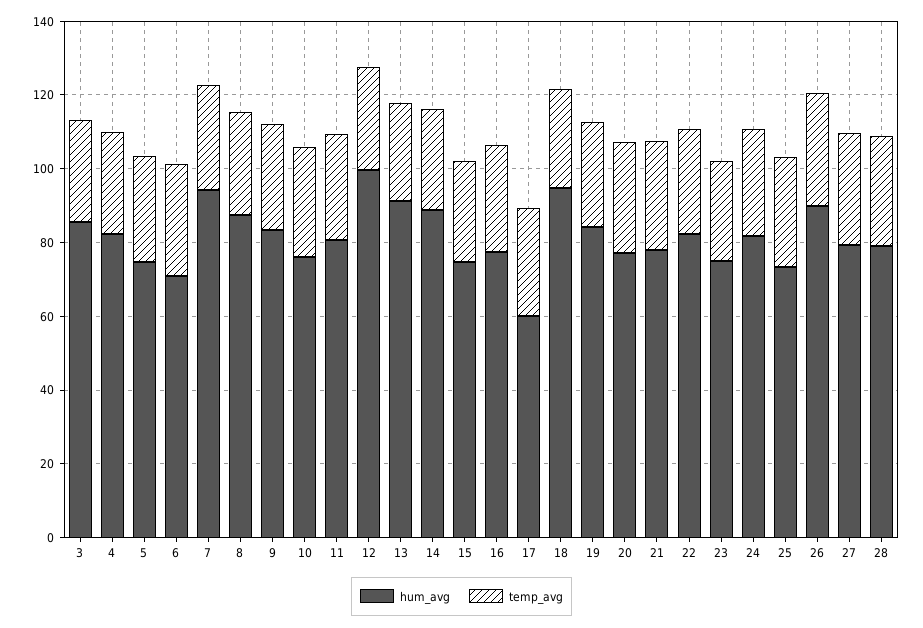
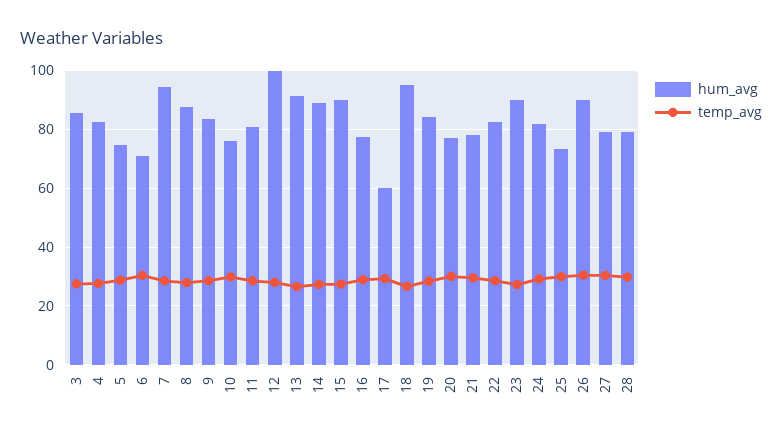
  {
    "hum_avg": {
      "3": 85,
      "4": 82.5,
      "5": 75,
      "6": 70,
      "7": 95,
      "8": 87.5,
      "9": 82.5,
      "10": 75,
      "11": 80,
      "12": 100,
      "13": 92.5,
      "14": 90,
-     "15": 75,
+     "15": 90,
      "16": 77.5,
      "17": 60,
      "18": 95,
      "19": 85,
      "20": 77.5,
      "21": 77.5,
      "22": 82.5,
-     "23": 75,
+     "23": 90,
      "24": 82.5,
      "25": 72.5,
      "26": 90,
      "27": 80,
      "28": 80
    },
    "temp_avg": {
      "3": 27.5,
      "4": 27.5,
      "5": 30,
      "6": 30,
      "7": 27.5,
      "8": 27.5,
      "9": 27.5,
      "10": 30,
      "11": 27.5,
      "12": 27.5,
      "13": 27.5,
      "14": 27.5,
      "15": 27.5,
      "16": 30,
      "17": 30,
      "18": 27.5,
      "19": 27.5,
      "20": 30,
      "21": 30,
      "22": 27.5,
      "23": 27.5,
      "24": 30,
      "25": 30,
      "26": 30,
      "27": 30,
      "28": 30
    }
  }

